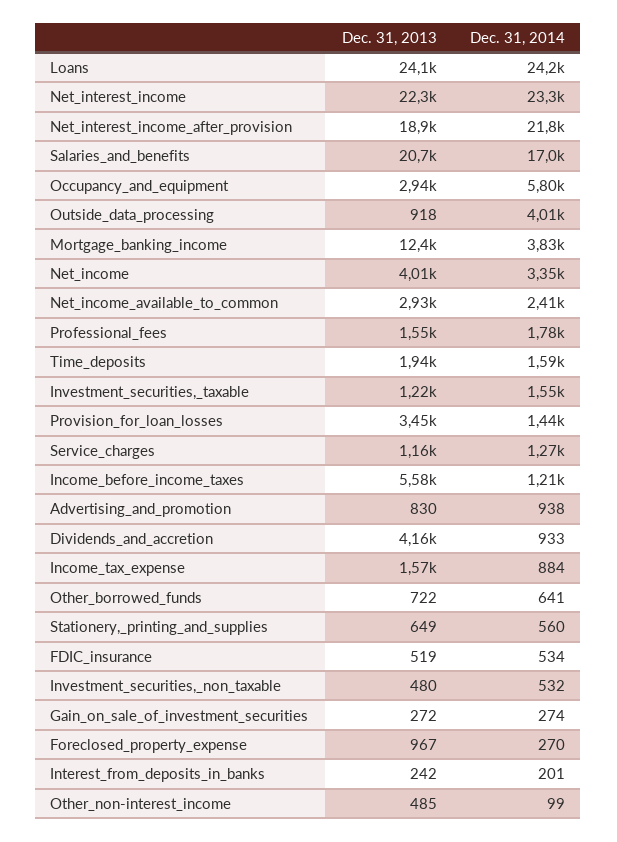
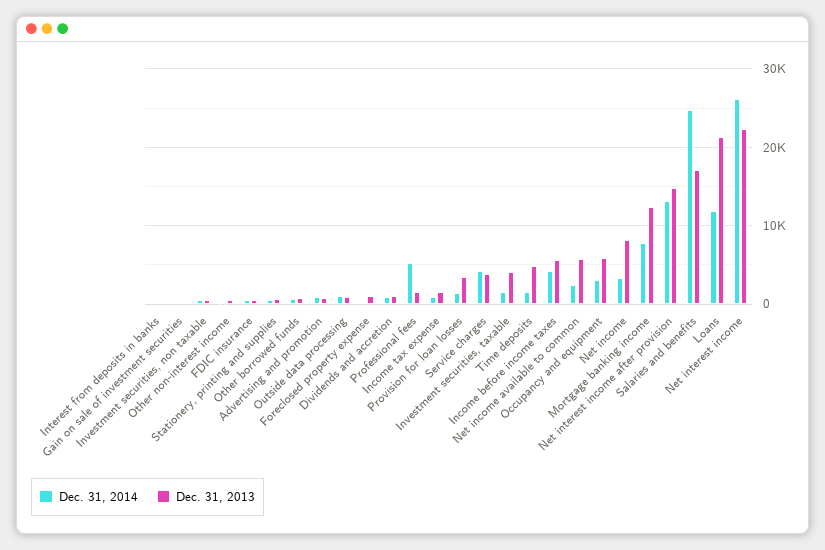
  {
    "Dec. 31, 2013": {
-     "Loans": 24100,
+     "Loans": 21000,
      "Net_interest_income": 22300,
-     "Net_interest_income_after_provision": 18900,
+     "Net_interest_income_after_provision": 15000,
-     "Salaries_and_benefits": 20700,
+     "Salaries_and_benefits": 17000,
-     "Occupancy_and_equipment": 2940,
+     "Occupancy_and_equipment": 6000,
      "Outside_data_processing": 918,
      "Mortgage_banking_income": 12400,
-     "Net_income": 4010,
+     "Net_income": 8000,
-     "Net_income_available_to_common": 2930,
+     "Net_income_available_to_common": 6000,
      "Professional_fees": 1550,
-     "Time_deposits": 1940,
+     "Time_deposits": 5000,
-     "Investment_securities,_taxable": 1220,
+     "Investment_securities,_taxable": 4000,
      "Provision_for_loan_losses": 3450,
-     "Service_charges": 1160,
+     "Service_charges": 4000,
      "Income_before_income_taxes": 5580,
      "Advertising_and_promotion": 830,
-     "Dividends_and_accretion": 4160,
+     "Dividends_and_accretion": 1000,
      "Income_tax_expense": 1570,
      "Other_borrowed_funds": 722,
      "Stationery,_printing_and_supplies": 649,
      "FDIC_insurance": 519,
      "Investment_securities,_non_taxable": 480,
      "Gain_on_sale_of_investment_securities": 272,
      "Foreclosed_property_expense": 967,
      "Interest_from_deposits_in_banks": 242,
      "Other_non-interest_income": 485
    },
    "Dec. 31, 2014": {
-     "Loans": 24200,
+     "Loans": 12000,
-     "Net_interest_income": 23300,
+     "Net_interest_income": 26000,
-     "Net_interest_income_after_provision": 21800,
+     "Net_interest_income_after_provision": 13000,
-     "Salaries_and_benefits": 17000,
+     "Salaries_and_benefits": 25000,
-     "Occupancy_and_equipment": 5800,
+     "Occupancy_and_equipment": 3000,
-     "Outside_data_processing": 4010,
+     "Outside_data_processing": 1000,
-     "Mortgage_banking_income": 3830,
+     "Mortgage_banking_income": 8000,
      "Net_income": 3350,
      "Net_income_available_to_common": 2410,
-     "Professional_fees": 1780,
+     "Professional_fees": 5000,
      "Time_deposits": 1590,
      "Investment_securities,_taxable": 1550,
      "Provision_for_loan_losses": 1440,
-     "Service_charges": 1270,
+     "Service_charges": 4000,
-     "Income_before_income_taxes": 1210,
+     "Income_before_income_taxes": 4000,
      "Advertising_and_promotion": 938,
      "Dividends_and_accretion": 933,
      "Income_tax_expense": 884,
      "Other_borrowed_funds": 641,
      "Stationery,_printing_and_supplies": 560,
      "FDIC_insurance": 534,
      "Investment_securities,_non_taxable": 532,
      "Gain_on_sale_of_investment_securities": 274,
      "Foreclosed_property_expense": 270,
      "Interest_from_deposits_in_banks": 201,
      "Other_non-interest_income": 99
    }
  }

